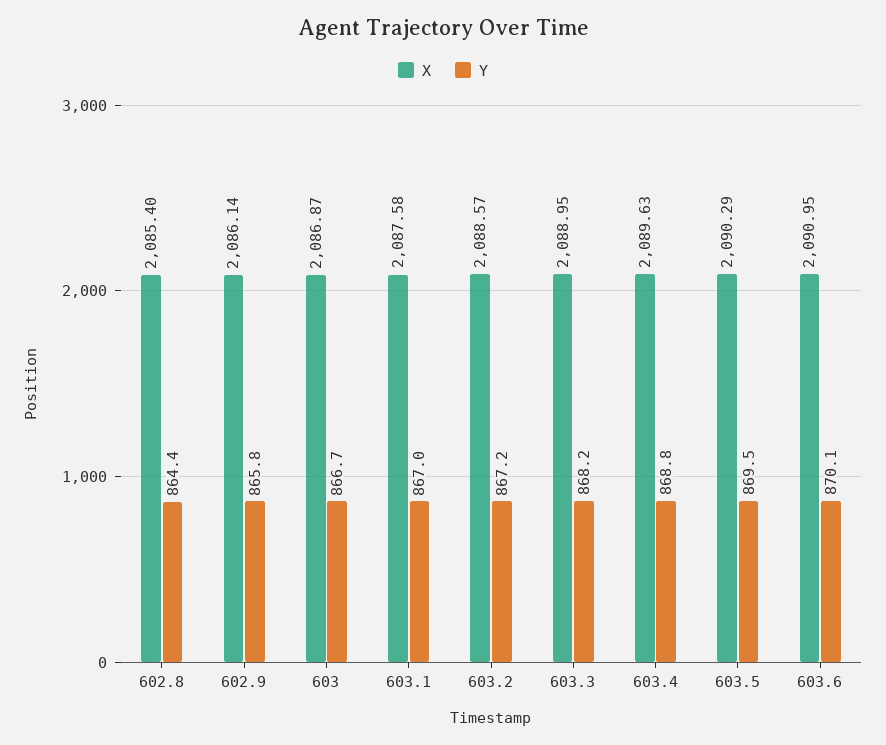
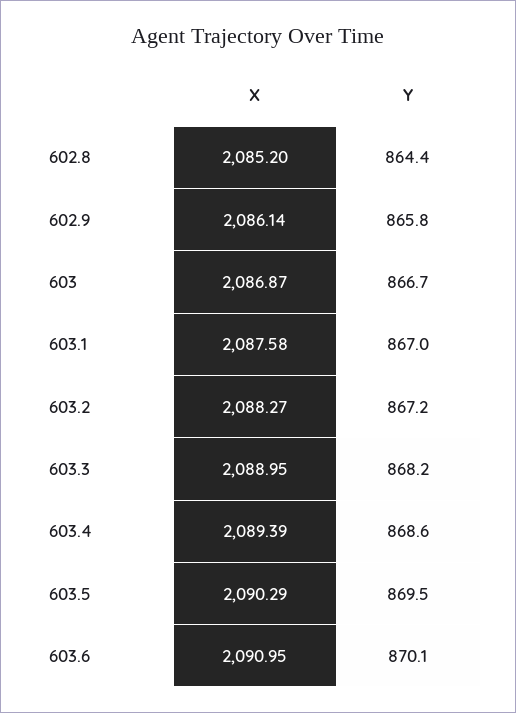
  {
    "X": {
-     "602.8": 2085.4,
+     "602.8": 2085.2,
      "602.9": 2086.14,
      "603": 2086.87,
      "603.1": 2087.58,
-     "603.2": 2088.57,
+     "603.2": 2088.27,
      "603.3": 2088.95,
-     "603.4": 2089.63,
+     "603.4": 2089.39,
      "603.5": 2090.29,
      "603.6": 2090.95
    },
    "Y": {
      "602.8": 864.4,
      "602.9": 865.8,
      "603": 866.7,
      "603.1": 867,
      "603.2": 867.2,
      "603.3": 868.2,
-     "603.4": 868.8,
+     "603.4": 868.6,
      "603.5": 869.5,
      "603.6": 870.1
    }
  }

